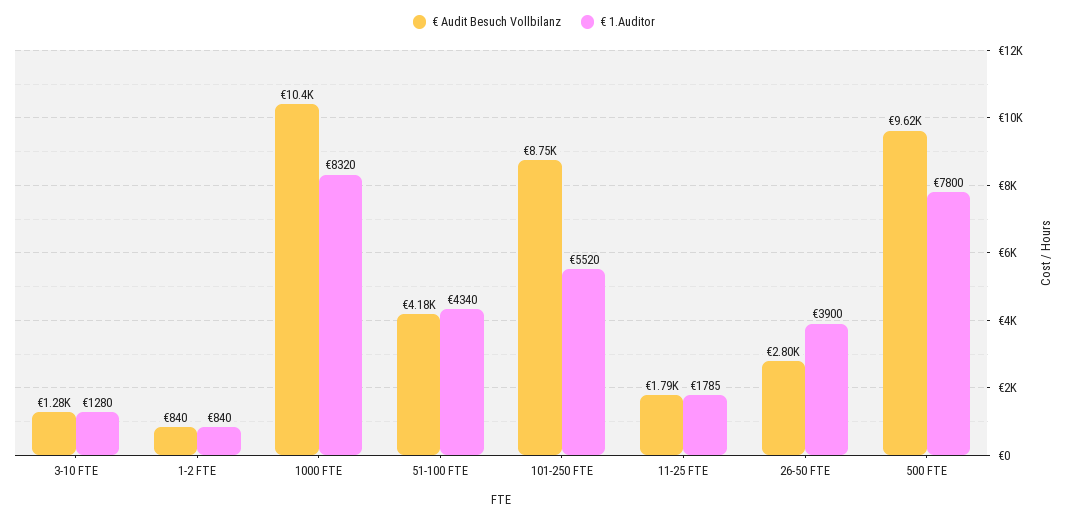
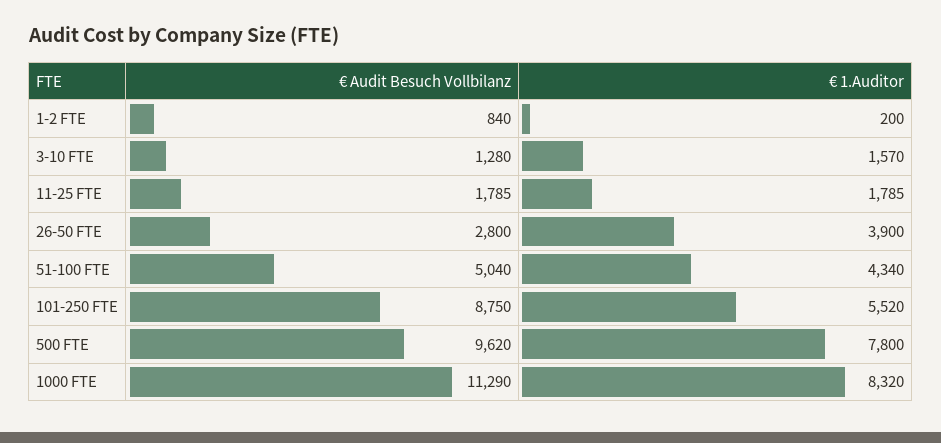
  {
    "€ Audit Besuch Vollbilanz": {
      "3-10 FTE": 1280,
      "1-2 FTE": 840,
-     "1000 FTE": 10400,
+     "1000 FTE": 11290,
-     "51-100 FTE": 4180,
+     "51-100 FTE": 5040,
      "101-250 FTE": 8750,
      "11-25 FTE": 1785,
      "26-50 FTE": 2800,
      "500 FTE": 9620
    },
    "€ 1.Auditor": {
-     "3-10 FTE": 1280,
+     "3-10 FTE": 1570,
-     "1-2 FTE": 840,
+     "1-2 FTE": 200,
      "1000 FTE": 8320,
      "51-100 FTE": 4340,
      "101-250 FTE": 5520,
      "11-25 FTE": 1785,
      "26-50 FTE": 3900,
      "500 FTE": 7800
    }
  }

